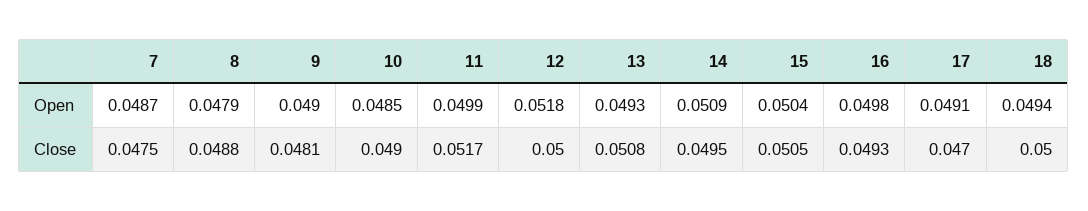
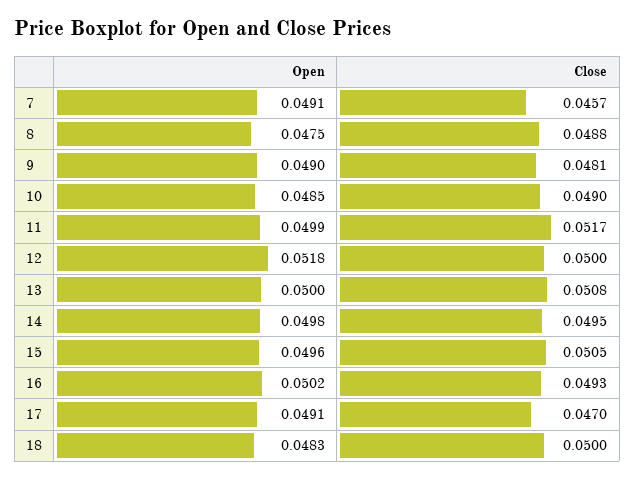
  {
    "7": {
-     "Open": 0.0487,
+     "Open": 0.0491,
-     "Close": 0.0475
+     "Close": 0.0457
    },
    "8": {
-     "Open": 0.0479,
+     "Open": 0.0475,
      "Close": 0.0488
    },
    "9": {
      "Open": 0.049,
      "Close": 0.0481
    },
    "10": {
      "Open": 0.0485,
      "Close": 0.049
    },
    "11": {
      "Open": 0.0499,
      "Close": 0.0517
    },
    "12": {
      "Open": 0.0518,
      "Close": 0.05
    },
    "13": {
-     "Open": 0.0493,
+     "Open": 0.05,
      "Close": 0.0508
    },
    "14": {
-     "Open": 0.0509,
+     "Open": 0.0498,
      "Close": 0.0495
    },
    "15": {
-     "Open": 0.0504,
+     "Open": 0.0496,
      "Close": 0.0505
    },
    "16": {
-     "Open": 0.0498,
+     "Open": 0.0502,
      "Close": 0.0493
    },
    "17": {
      "Open": 0.0491,
      "Close": 0.047
    },
    "18": {
-     "Open": 0.0494,
+     "Open": 0.0483,
      "Close": 0.05
    }
  }

